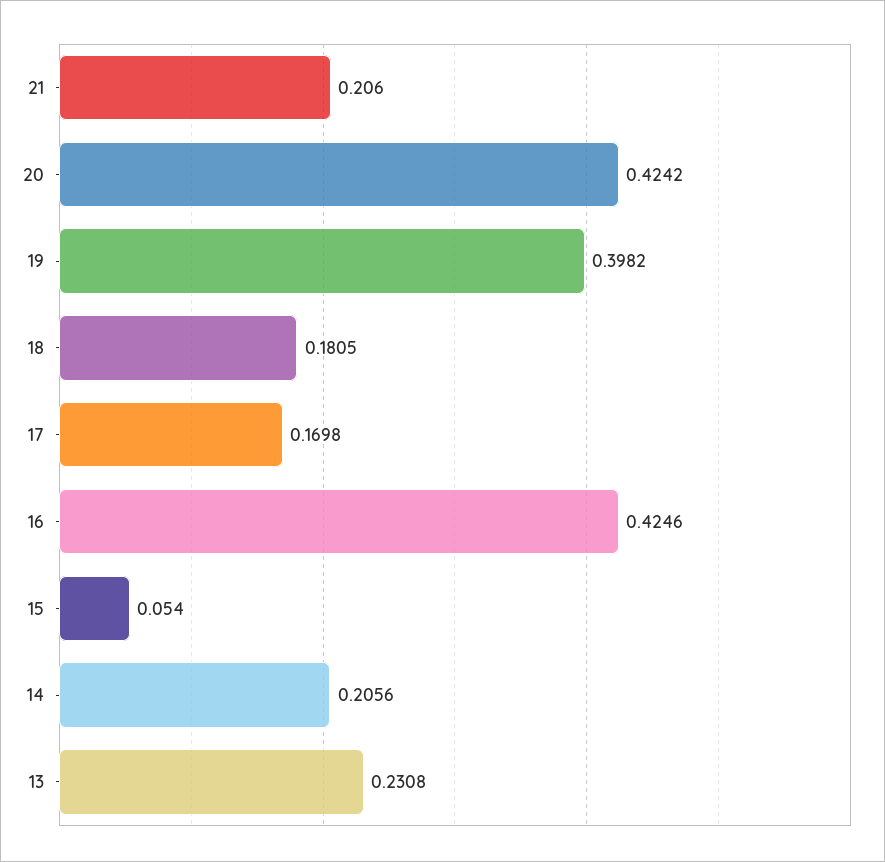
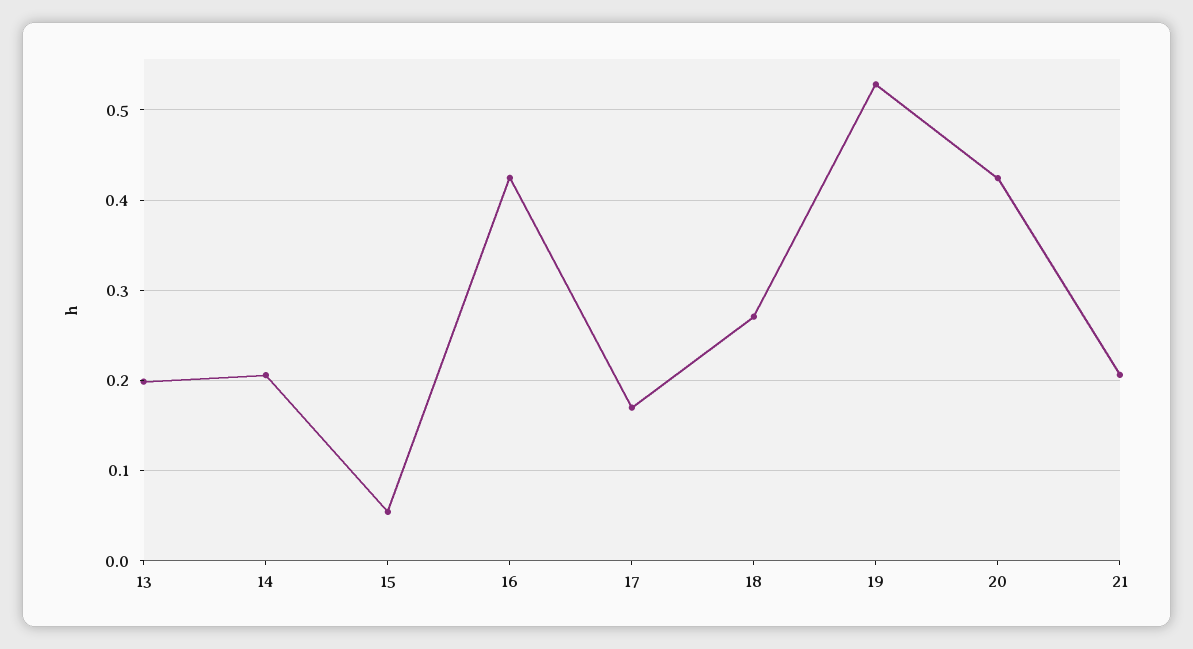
  {
    "21": 0.206,
    "20": 0.4242,
-   "19": 0.3982,
+   "19": 0.53,
-   "18": 0.1805,
+   "18": 0.27,
    "17": 0.1698,
    "16": 0.4246,
    "15": 0.054,
    "14": 0.2056,
-   "13": 0.2308
+   "13": 0.2
  }

